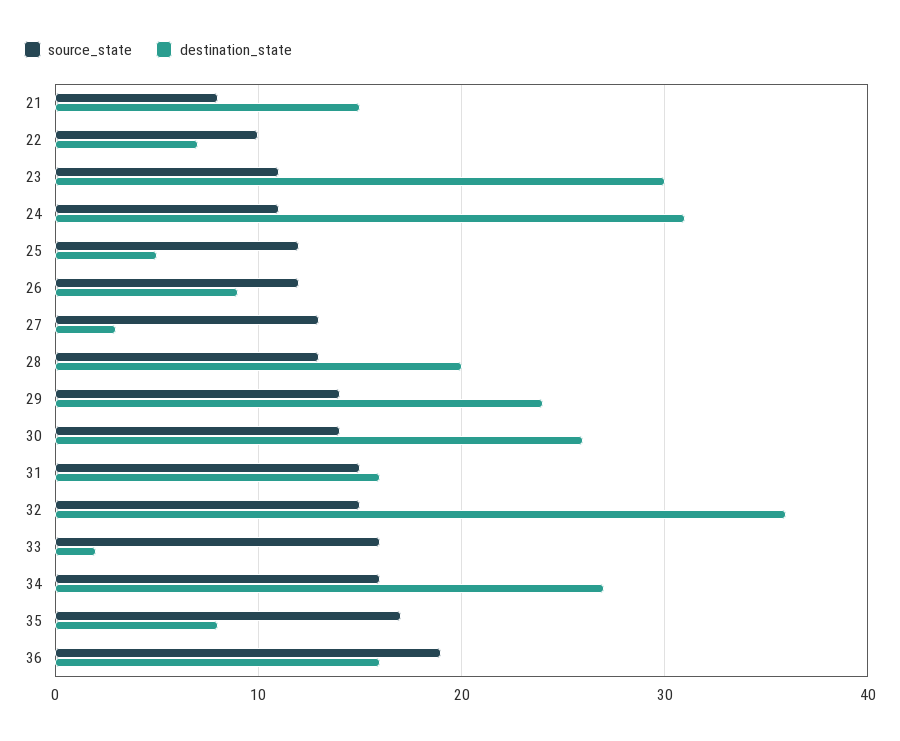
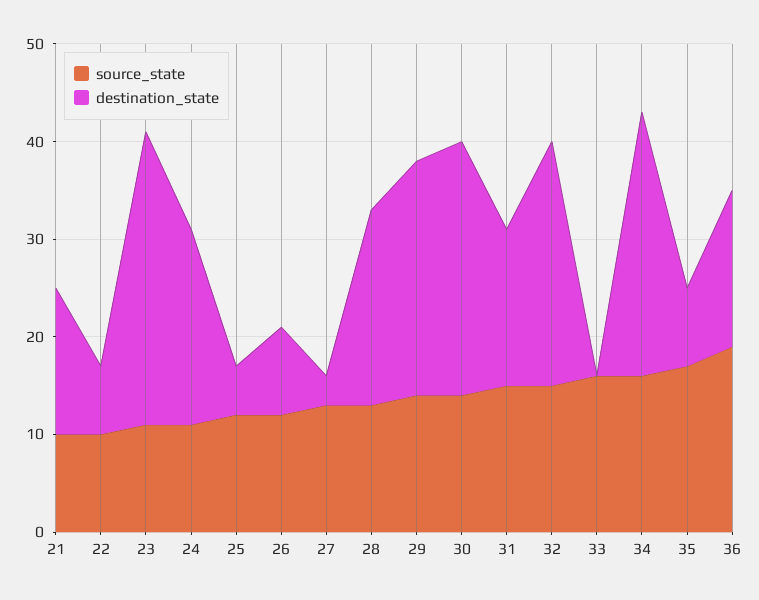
  {
    "source_state": {
-     "21": 8,
+     "21": 10,
      "22": 10,
      "23": 11,
      "24": 11,
      "25": 12,
      "26": 12,
      "27": 13,
      "28": 13,
      "29": 14,
      "30": 14,
      "31": 15,
      "32": 15,
      "33": 16,
      "34": 16,
      "35": 17,
      "36": 19
    },
    "destination_state": {
      "21": 15,
      "22": 7,
      "23": 30,
-     "24": 31,
+     "24": 20,
      "25": 5,
      "26": 9,
      "27": 3,
      "28": 20,
      "29": 24,
      "30": 26,
      "31": 16,
-     "32": 36,
+     "32": 25,
-     "33": 2,
+     "33": 0,
      "34": 27,
      "35": 8,
      "36": 16
    }
  }

